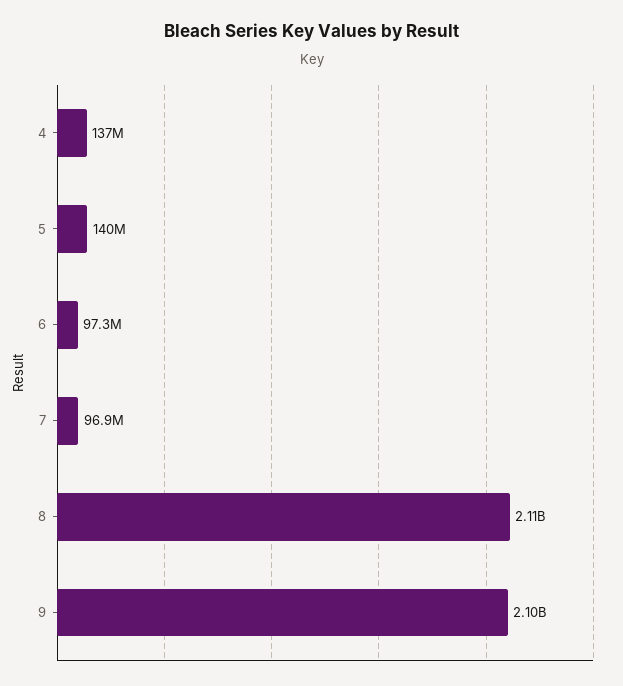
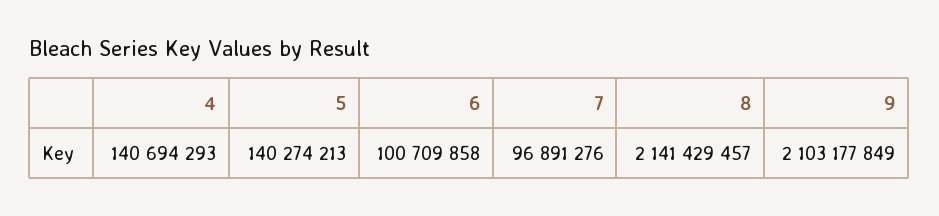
  {
-   "4": 137000000,
+   "4": 140694293,
    "5": 140274213,
-   "6": 97300000,
+   "6": 100709858,
    "7": 96891276,
-   "8": 2110000000,
+   "8": 2141429457,
    "9": 2103177849
  }

